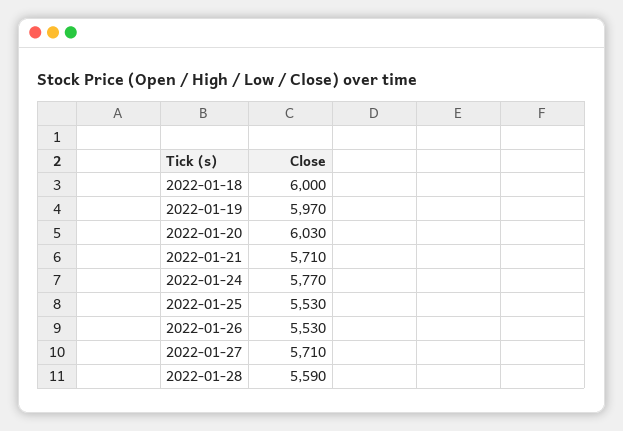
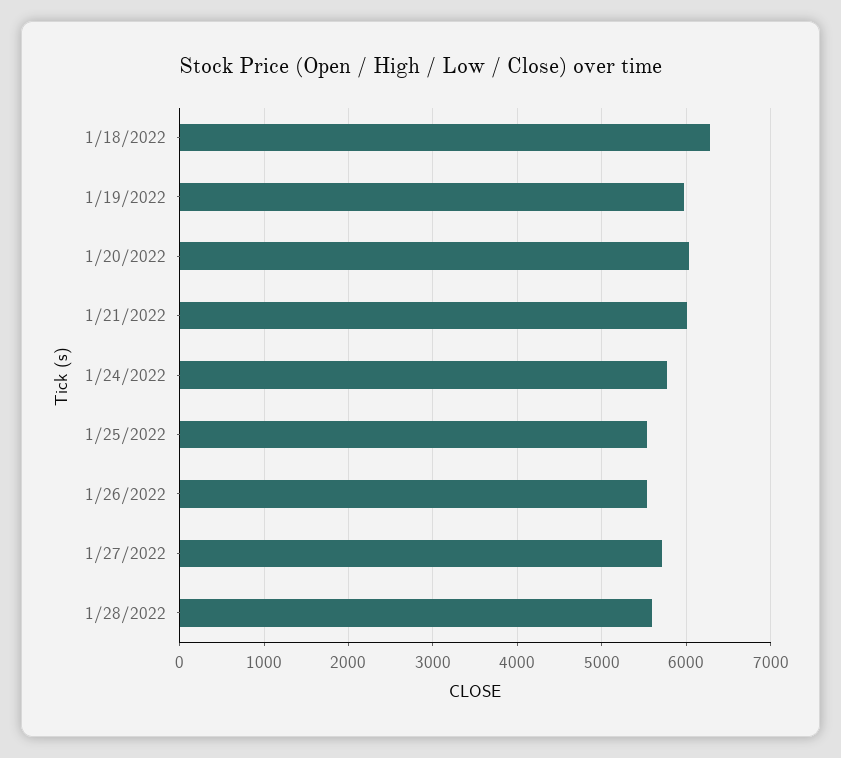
  {
-   "2022-01-18": 6000,
+   "2022-01-18": 6300,
    "2022-01-19": 5970,
    "2022-01-20": 6030,
-   "2022-01-21": 5710,
+   "2022-01-21": 6000,
    "2022-01-24": 5770,
    "2022-01-25": 5530,
    "2022-01-26": 5530,
    "2022-01-27": 5710,
    "2022-01-28": 5590
  }

